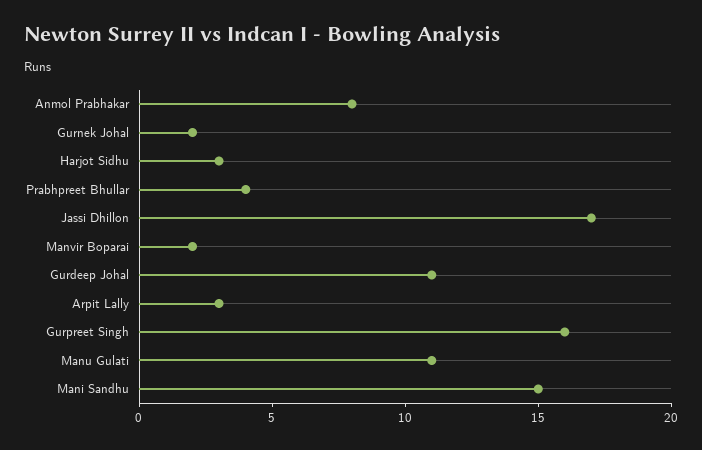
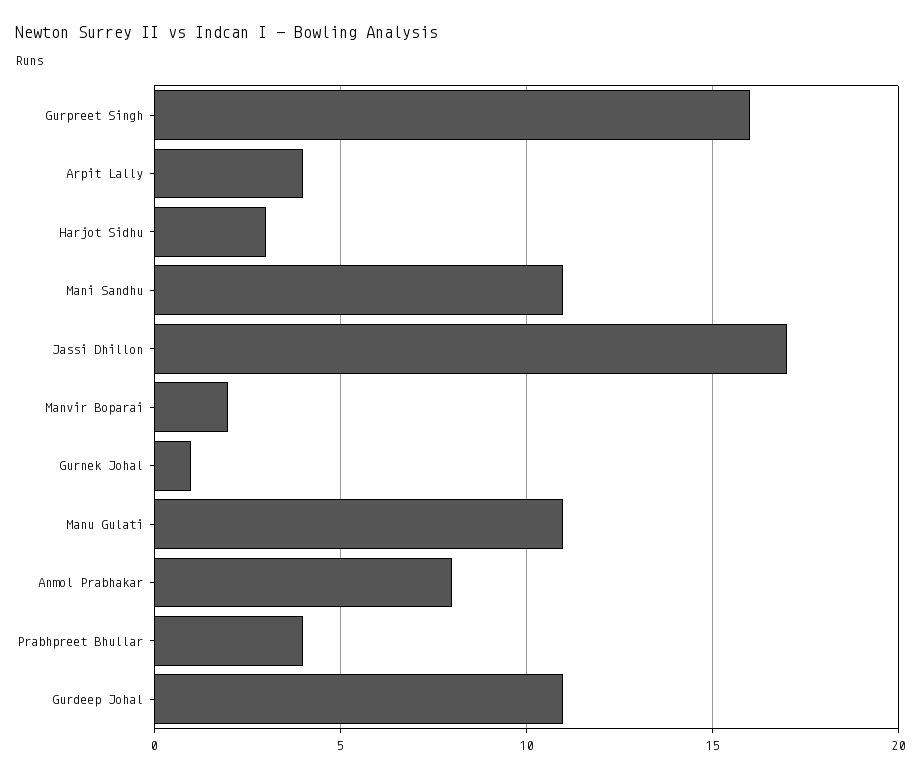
  {
    "Anmol Prabhakar": 8,
-   "Gurnek Johal": 2,
+   "Gurnek Johal": 1,
    "Harjot Sidhu": 3,
    "Prabhpreet Bhullar": 4,
    "Jassi Dhillon": 17,
    "Manvir Boparai": 2,
    "Gurdeep Johal": 11,
-   "Arpit Lally": 3,
+   "Arpit Lally": 4,
    "Gurpreet Singh": 16,
    "Manu Gulati": 11,
-   "Mani Sandhu": 15
+   "Mani Sandhu": 11
  }

